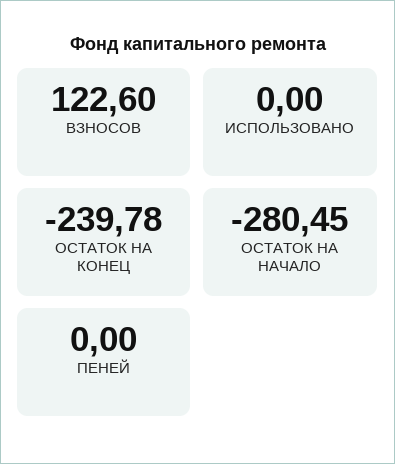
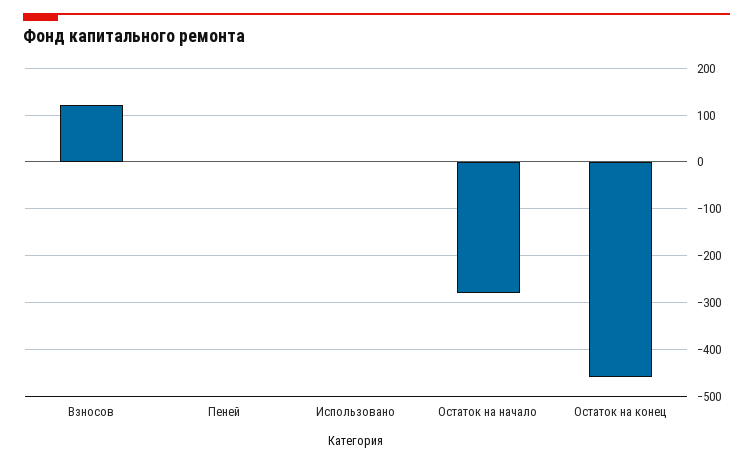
  {
    "ВЗНОСОВ": 122.6,
    "ИСПОЛЬЗОВАНО": 0,
-   "ОСТАТОК НА КОНЕЦ": -239.78,
+   "ОСТАТОК НА КОНЕЦ": -460,
    "ОСТАТОК НА НАЧАЛО": -280.45,
    "ПЕНЕЙ": 0
  }

